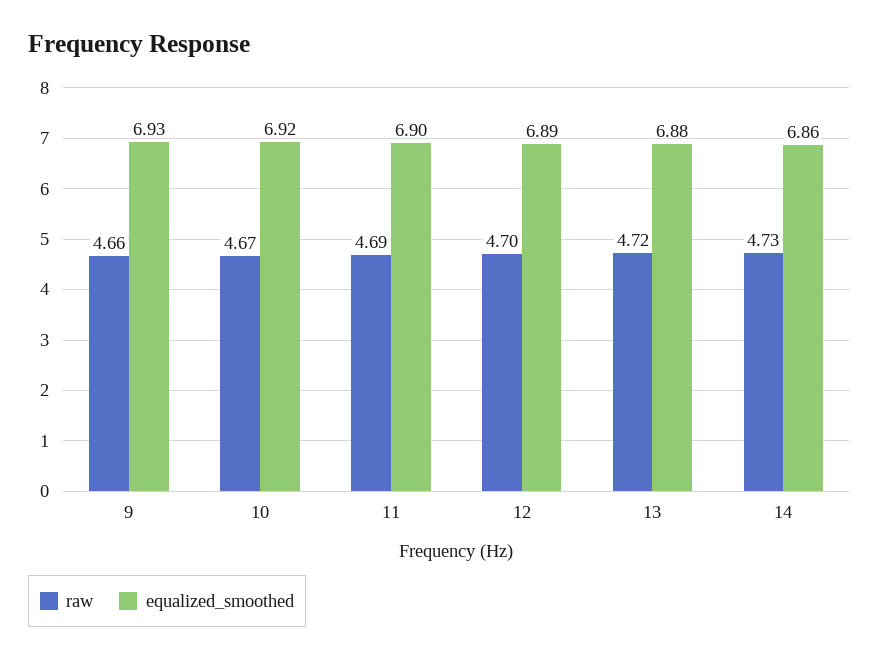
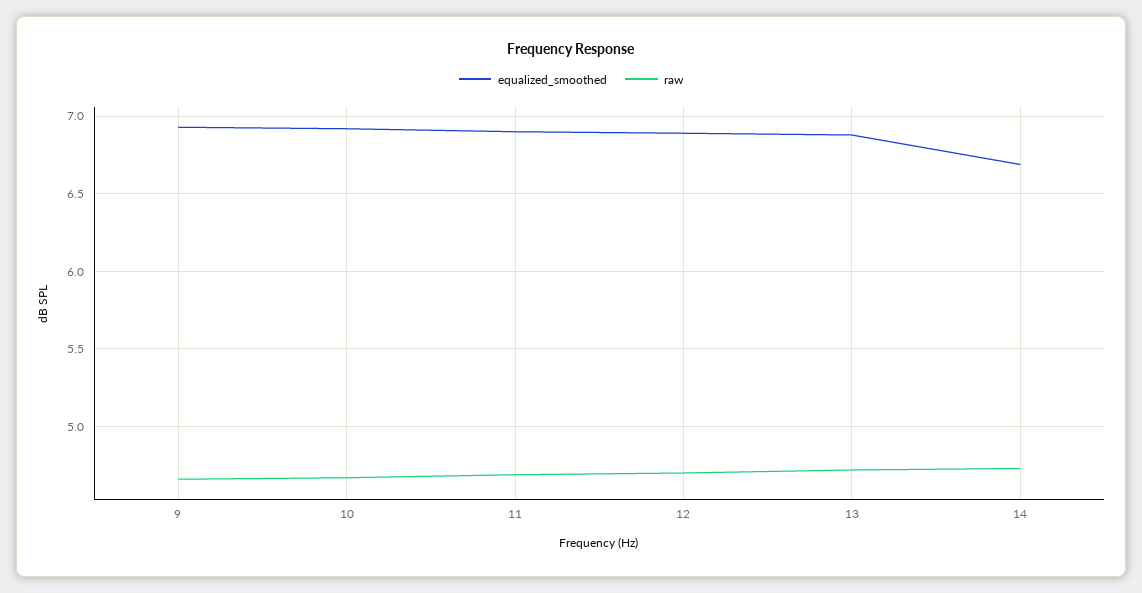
  {
    "raw": {
      "9": 4.66,
      "10": 4.67,
      "11": 4.69,
      "12": 4.7,
      "13": 4.72,
      "14": 4.73
    },
    "equalized_smoothed": {
      "9": 6.93,
      "10": 6.92,
      "11": 6.9,
      "12": 6.89,
      "13": 6.88,
-     "14": 6.86
+     "14": 6.7
    }
  }

